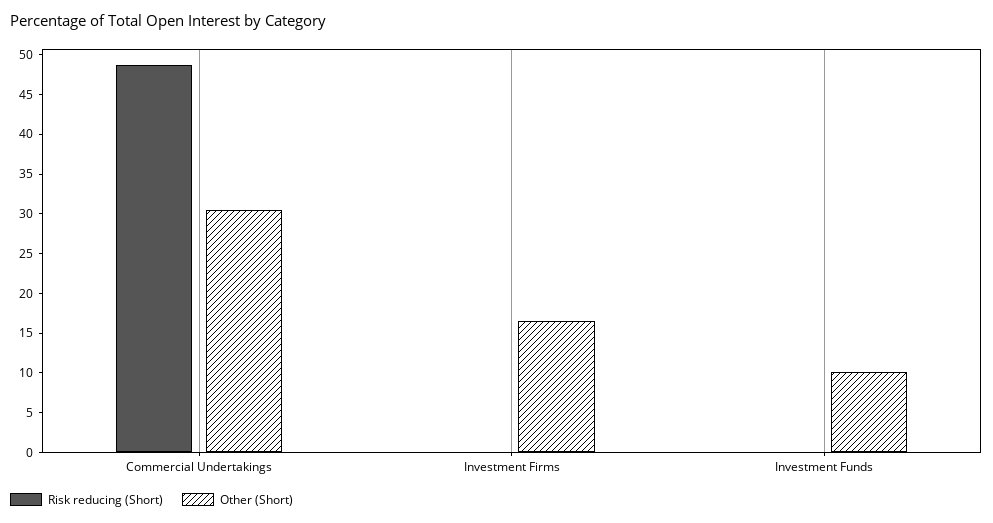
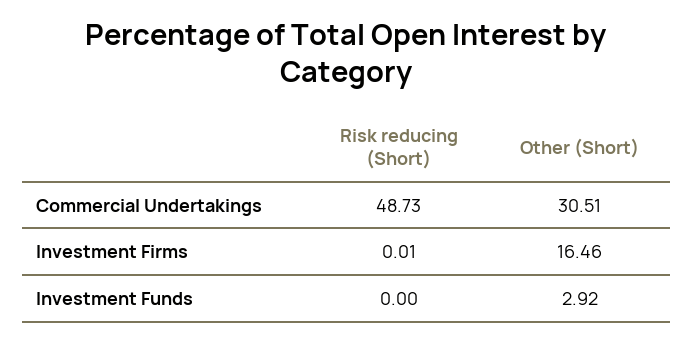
  {
    "Risk reducing (Short)": {
      "Commercial Undertakings": 48.73,
      "Investment Firms": 0.01,
      "Investment Funds": 0
    },
    "Other (Short)": {
      "Commercial Undertakings": 30.51,
      "Investment Firms": 16.46,
-     "Investment Funds": 10
+     "Investment Funds": 2.92
    }
  }

